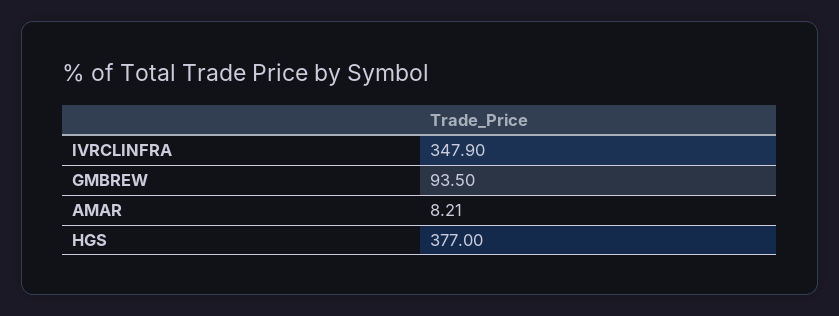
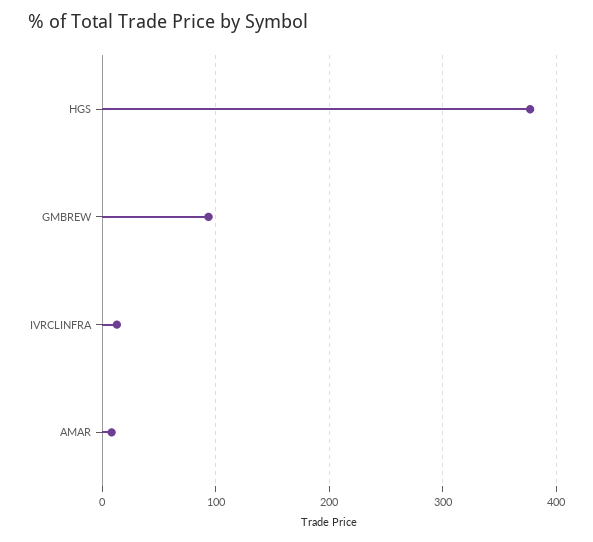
  {
-   "IVRCLINFRA": 347.9,
+   "IVRCLINFRA": 10,
    "GMBREW": 93.5,
    "AMAR": 8.21,
    "HGS": 377
  }

